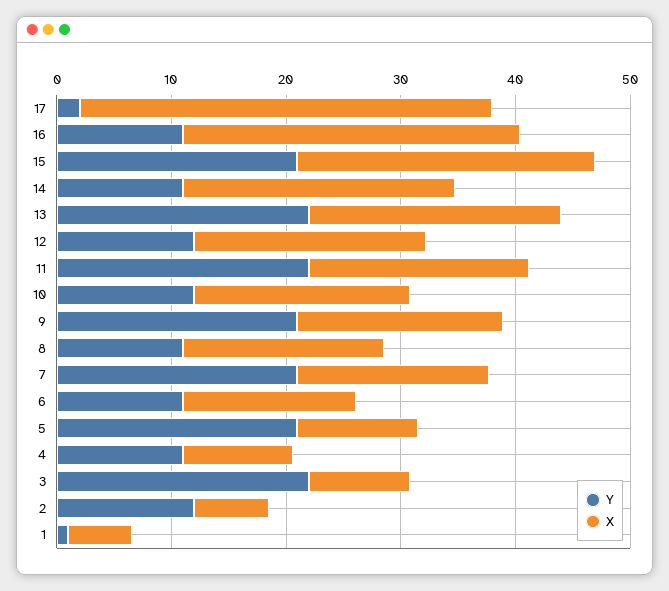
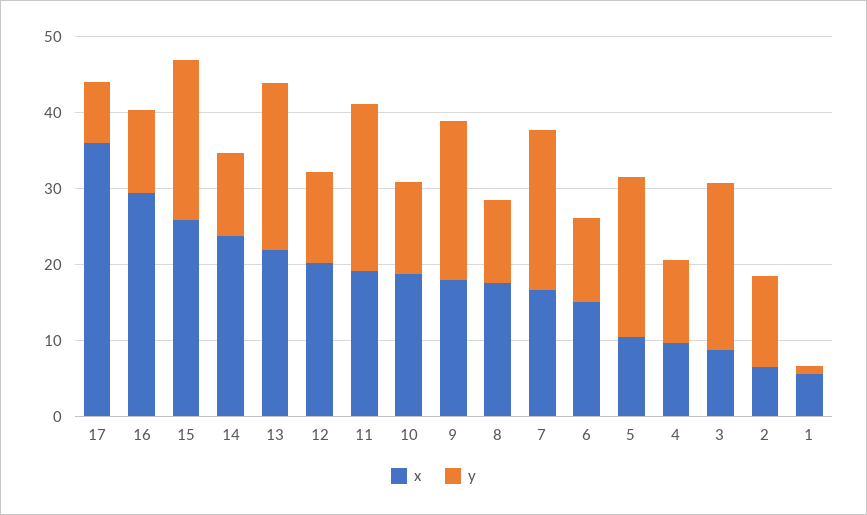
  {
    "Y": {
-     "17": 2,
+     "17": 8,
      "16": 12,
      "15": 22,
      "14": 12,
      "13": 22,
      "12": 12,
      "11": 22,
      "10": 12,
      "9": 22,
      "8": 12,
      "7": 22,
      "6": 12,
      "5": 22,
      "4": 12,
      "3": 22,
      "2": 12,
      "1": 2
    },
    "X": {
      "17": 36,
      "16": 30,
      "15": 26,
      "14": 24,
      "13": 22,
      "12": 20,
      "11": 20,
      "10": 18,
      "9": 18,
      "8": 18,
      "7": 16,
      "6": 16,
      "5": 10,
      "4": 10,
      "3": 8,
      "2": 6,
      "1": 6
    }
  }

